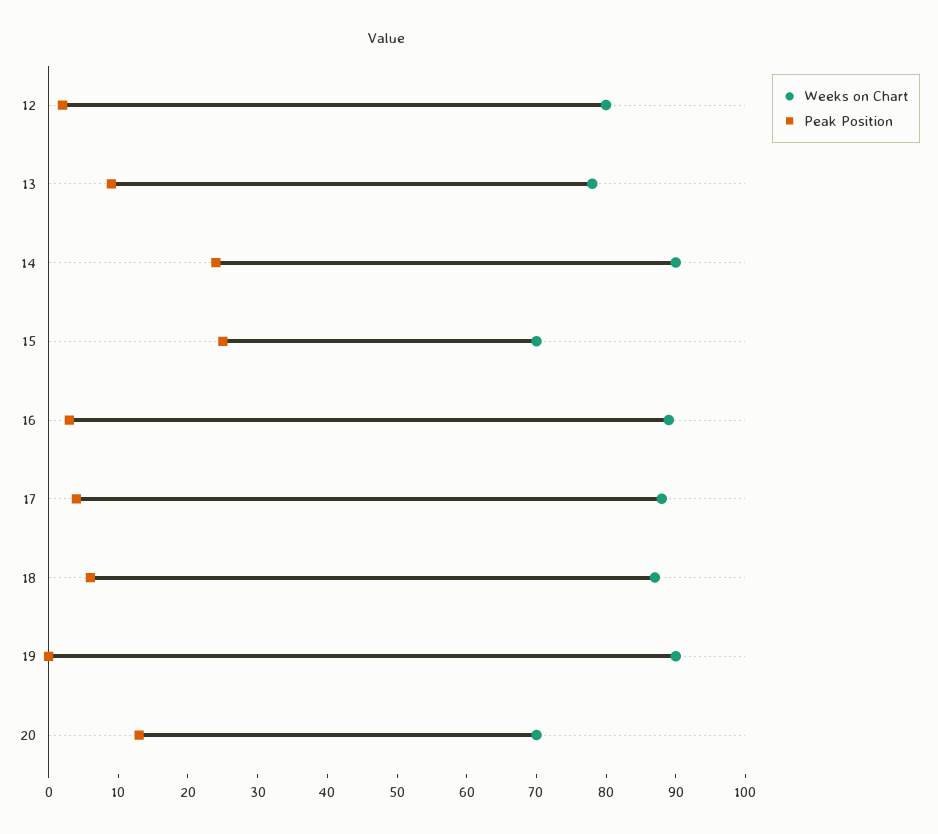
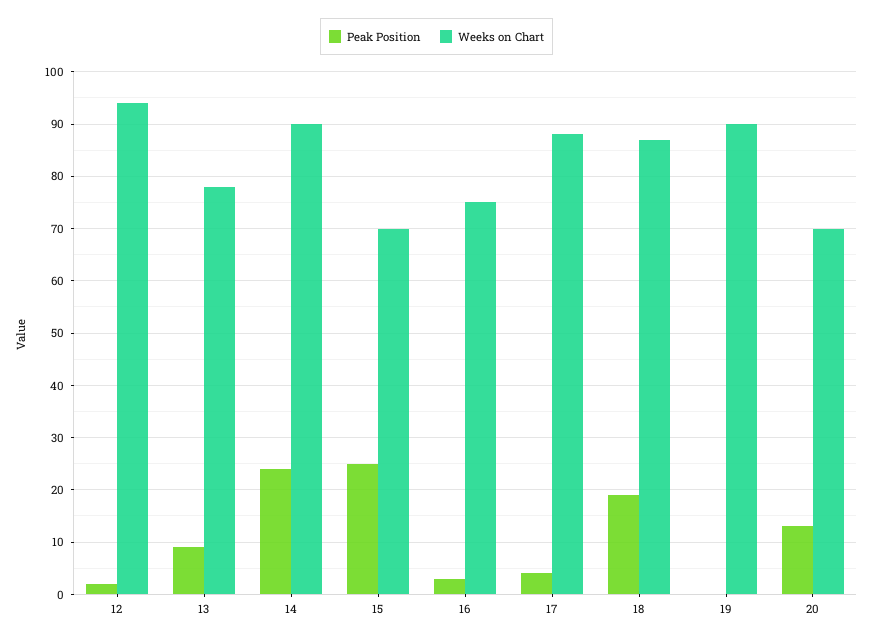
  {
    "Weeks on Chart": {
-     "12": 80,
+     "12": 95,
      "13": 80,
      "14": 90,
      "15": 70,
-     "16": 90,
+     "16": 75,
      "17": 90,
      "18": 85,
      "19": 90,
      "20": 70
    },
    "Peak Position": {
      "12": 0,
      "13": 10,
      "14": 25,
      "15": 25,
      "16": 5,
      "17": 5,
-     "18": 5,
+     "18": 20,
      "19": 0,
      "20": 15
    }
  }

